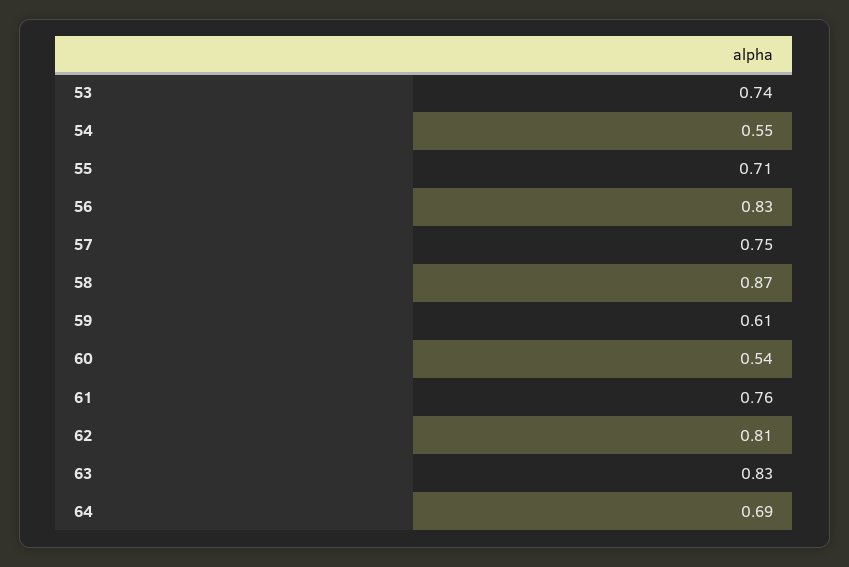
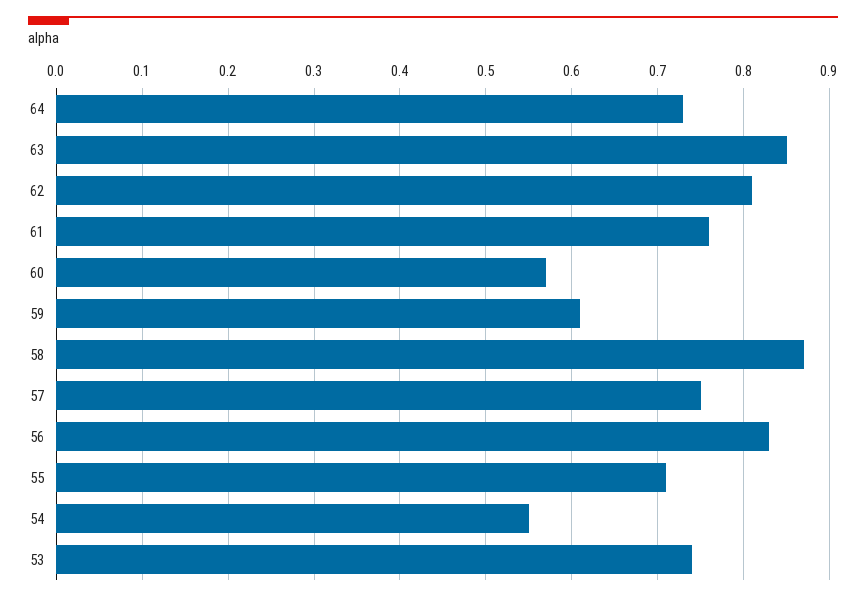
  {
    "53": 0.74,
    "54": 0.55,
    "55": 0.71,
    "56": 0.83,
    "57": 0.75,
    "58": 0.87,
    "59": 0.61,
-   "60": 0.54,
+   "60": 0.57,
    "61": 0.76,
    "62": 0.81,
-   "63": 0.83,
+   "63": 0.85,
-   "64": 0.69
+   "64": 0.73
  }

